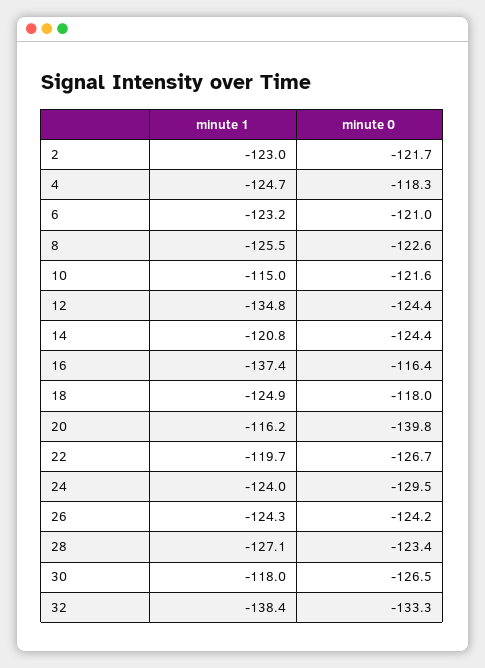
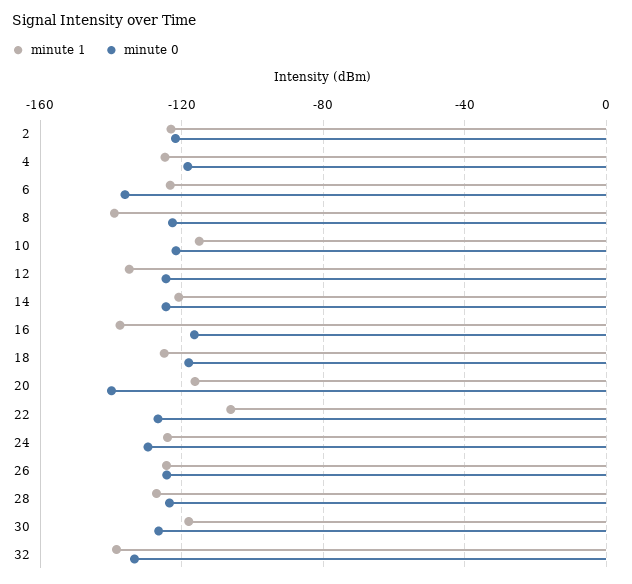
  {
    "minute 1": {
      "2": -123,
      "4": -124.7,
      "6": -123.2,
-     "8": -125.5,
+     "8": -140,
      "10": -115,
      "12": -134.8,
      "14": -120.8,
      "16": -137.4,
      "18": -124.9,
      "20": -116.2,
-     "22": -119.7,
+     "22": -105,
      "24": -124,
      "26": -124.3,
      "28": -127.1,
      "30": -118,
      "32": -138.4
    },
    "minute 0": {
      "2": -121.7,
      "4": -118.3,
-     "6": -121,
+     "6": -135,
      "8": -122.6,
      "10": -121.6,
      "12": -124.4,
      "14": -124.4,
      "16": -116.4,
      "18": -118,
      "20": -139.8,
      "22": -126.7,
      "24": -129.5,
      "26": -124.2,
      "28": -123.4,
      "30": -126.5,
      "32": -133.3
    }
  }

